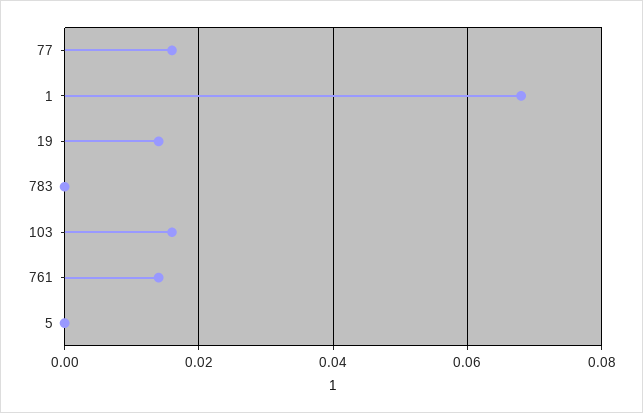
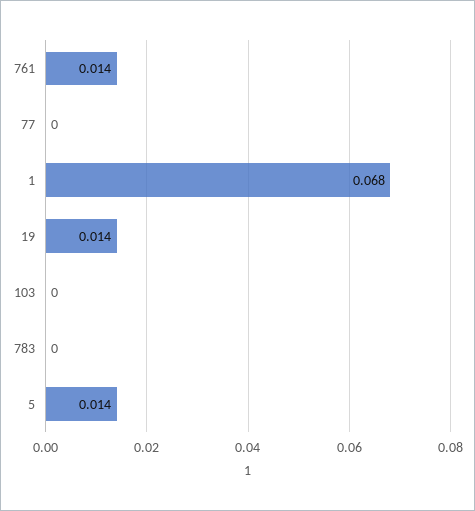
  {
-   "77": 0.015,
+   "77": 0,
    "1": 0.068,
    "19": 0.014,
    "783": 0,
-   "103": 0.015,
+   "103": 0,
    "761": 0.014,
-   "5": 0
+   "5": 0.014
  }

